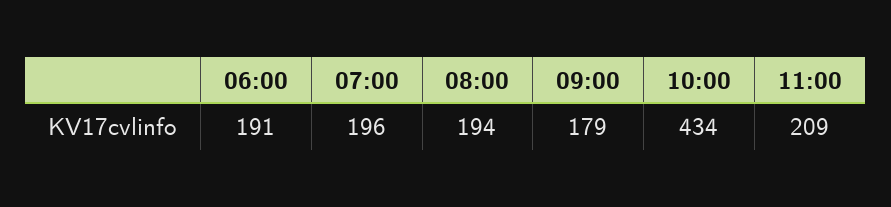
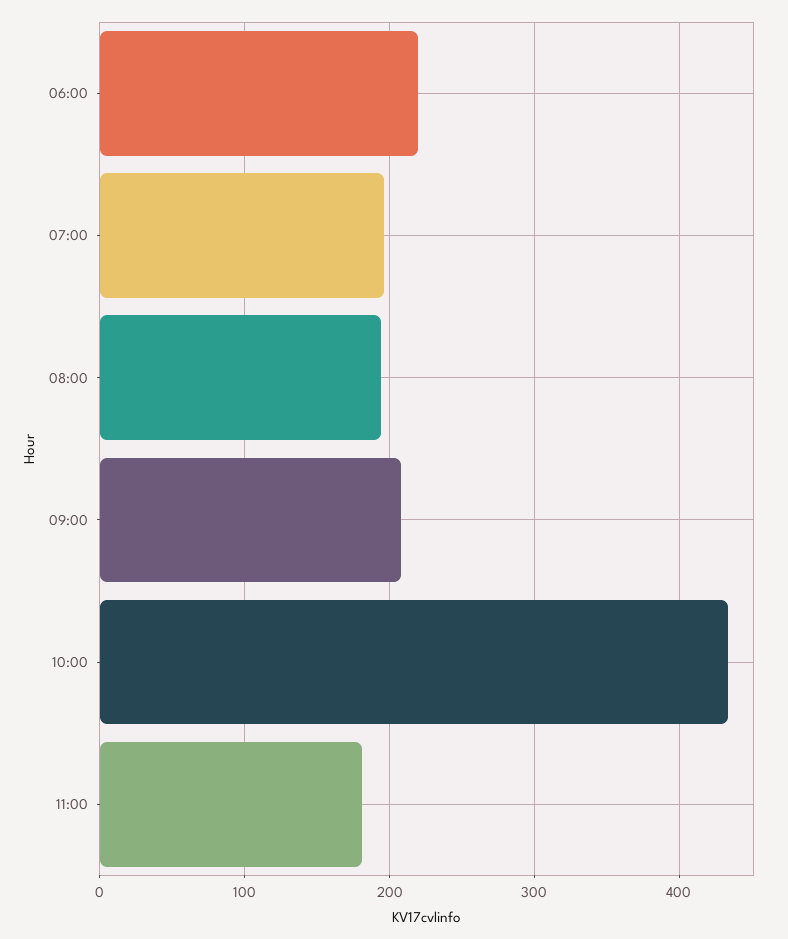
  {
-   "06:00": 191,
+   "06:00": 220,
    "07:00": 196,
    "08:00": 194,
-   "09:00": 179,
+   "09:00": 210,
    "10:00": 434,
-   "11:00": 209
+   "11:00": 180
  }

